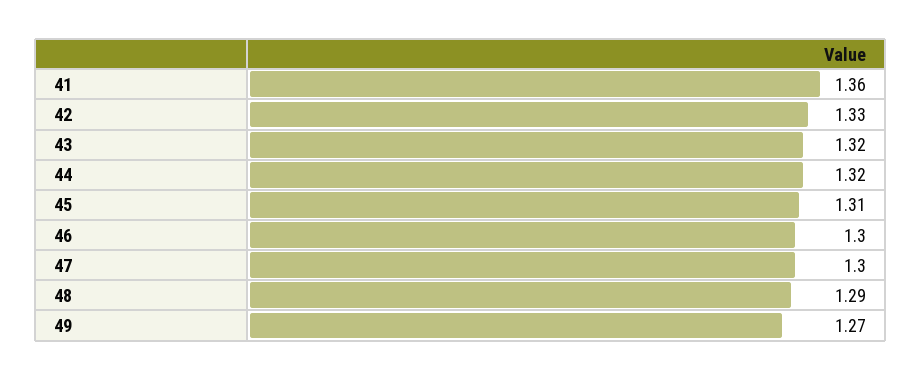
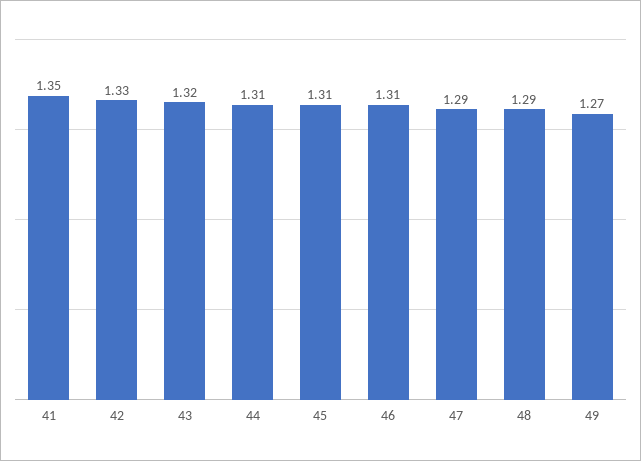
  {
-   "41": 1.36,
+   "41": 1.35,
    "42": 1.33,
    "43": 1.32,
-   "44": 1.32,
+   "44": 1.31,
    "45": 1.31,
-   "46": 1.3,
+   "46": 1.31,
-   "47": 1.3,
+   "47": 1.29,
    "48": 1.29,
    "49": 1.27
  }

